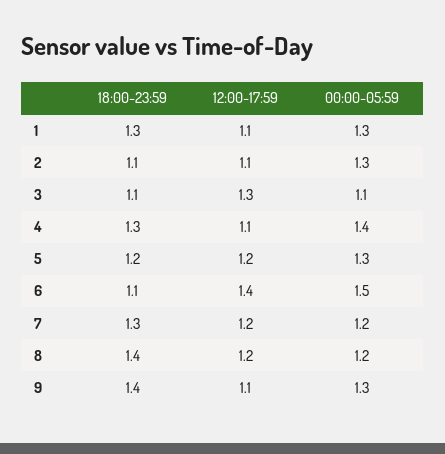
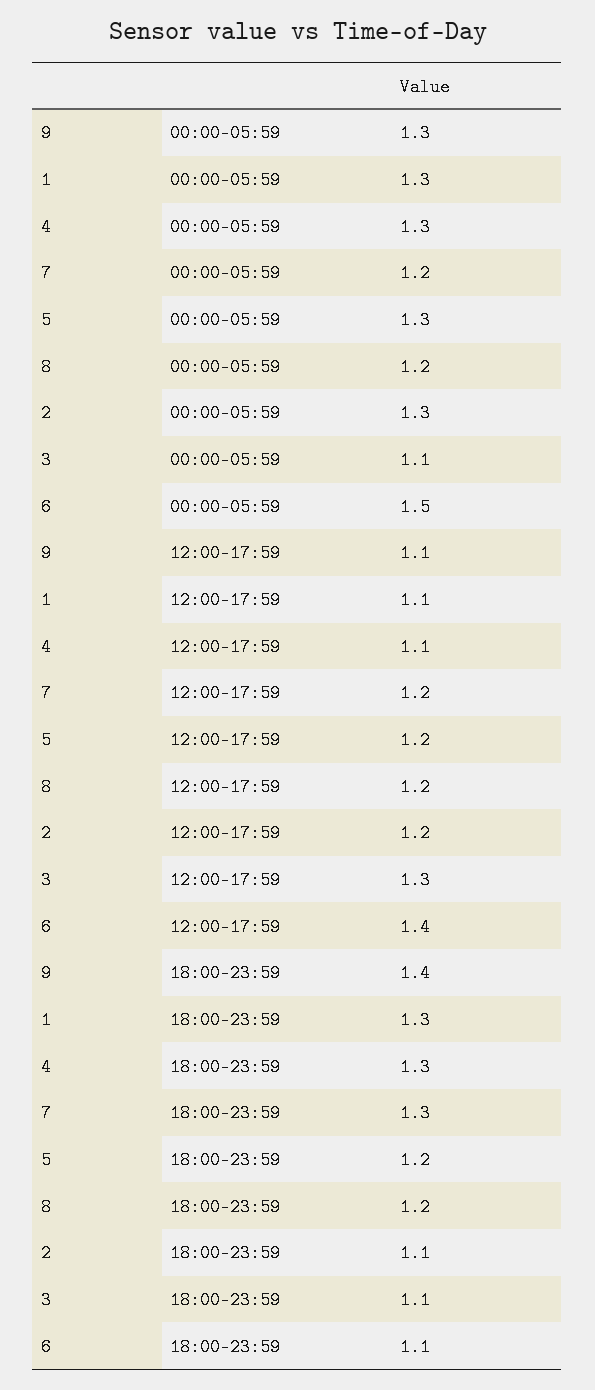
  {
    "18:00-23:59": {
      "1": 1.3,
      "2": 1.1,
      "3": 1.1,
      "4": 1.3,
      "5": 1.2,
      "6": 1.1,
      "7": 1.3,
-     "8": 1.4,
+     "8": 1.2,
      "9": 1.4
    },
    "12:00-17:59": {
      "1": 1.1,
-     "2": 1.1,
+     "2": 1.2,
      "3": 1.3,
      "4": 1.1,
      "5": 1.2,
      "6": 1.4,
      "7": 1.2,
      "8": 1.2,
      "9": 1.1
    },
    "00:00-05:59": {
      "1": 1.3,
      "2": 1.3,
      "3": 1.1,
-     "4": 1.4,
+     "4": 1.3,
      "5": 1.3,
      "6": 1.5,
      "7": 1.2,
      "8": 1.2,
      "9": 1.3
    }
  }

